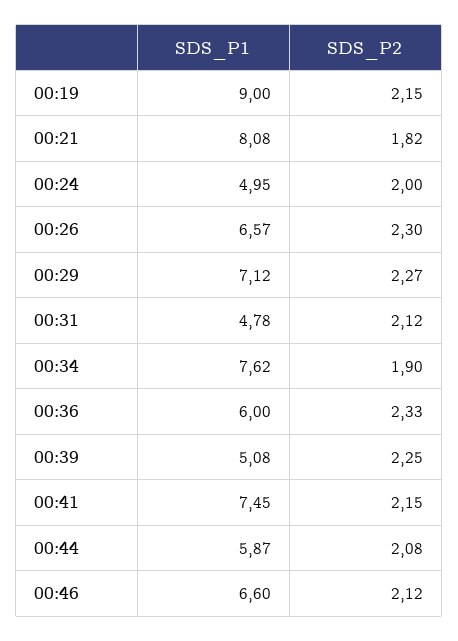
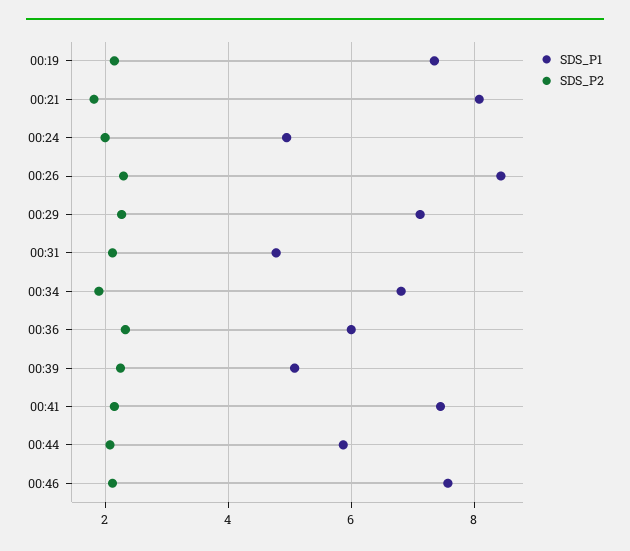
  {
    "SDS_P1": {
-     "00:19": 9,
+     "00:19": 7.4,
      "00:21": 8.08,
      "00:24": 4.95,
-     "00:26": 6.57,
+     "00:26": 8.4,
      "00:29": 7.12,
      "00:31": 4.78,
-     "00:34": 7.62,
+     "00:34": 6.8,
      "00:36": 6,
      "00:39": 5.08,
      "00:41": 7.45,
      "00:44": 5.87,
-     "00:46": 6.6
+     "00:46": 7.6
    },
    "SDS_P2": {
      "00:19": 2.15,
      "00:21": 1.82,
      "00:24": 2,
      "00:26": 2.3,
      "00:29": 2.27,
      "00:31": 2.12,
      "00:34": 1.9,
      "00:36": 2.33,
      "00:39": 2.25,
      "00:41": 2.15,
      "00:44": 2.08,
      "00:46": 2.12
    }
  }

